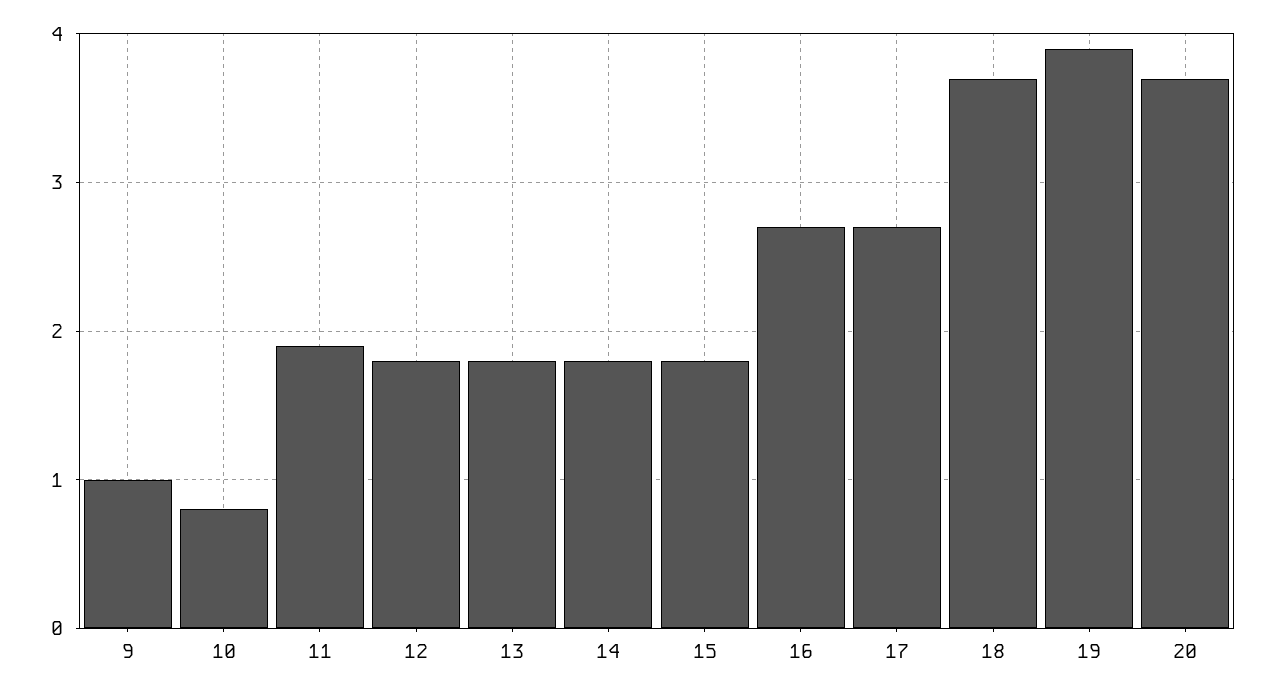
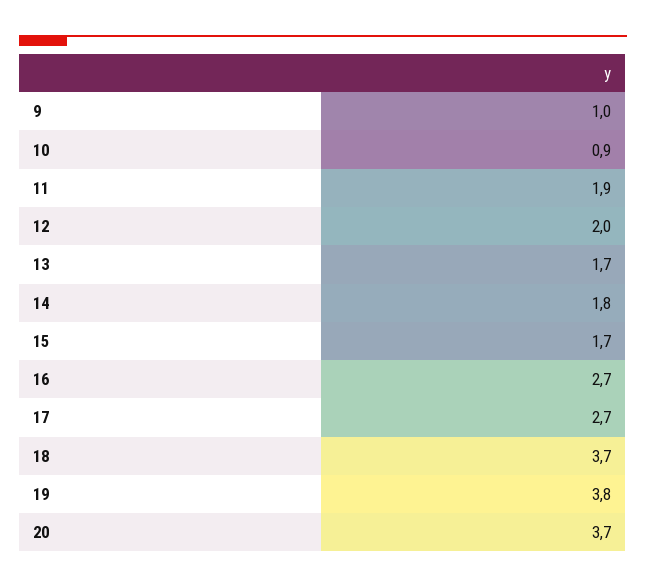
  {
    "9": 1,
-   "10": 0.8,
+   "10": 0.9,
    "11": 1.9,
-   "12": 1.8,
+   "12": 2,
-   "13": 1.8,
+   "13": 1.7,
    "14": 1.8,
-   "15": 1.8,
+   "15": 1.7,
    "16": 2.7,
    "17": 2.7,
    "18": 3.7,
-   "19": 3.9,
+   "19": 3.8,
    "20": 3.7
  }

